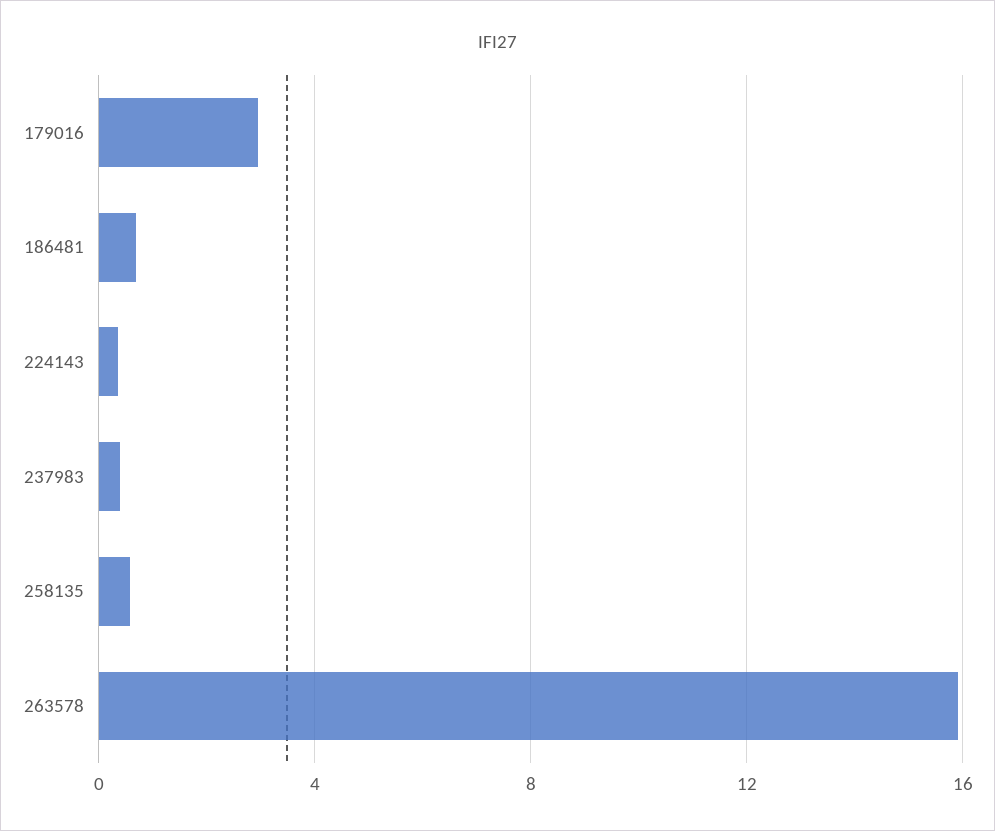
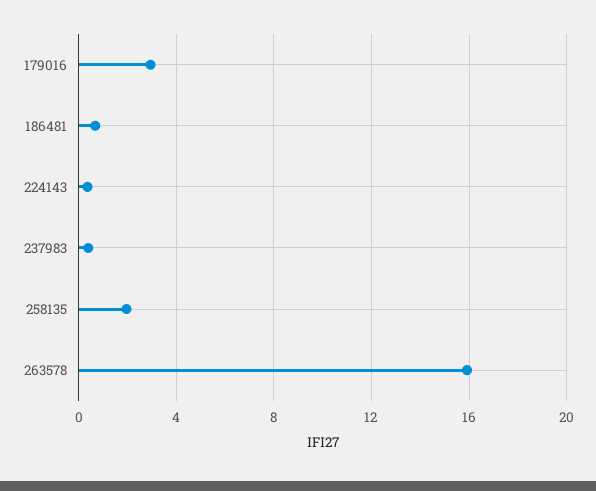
  {
    "179016": 3,
    "186481": 0.5,
    "224143": 0.5,
    "237983": 0.5,
-   "258135": 0.5,
+   "258135": 2,
    "263578": 16
  }

